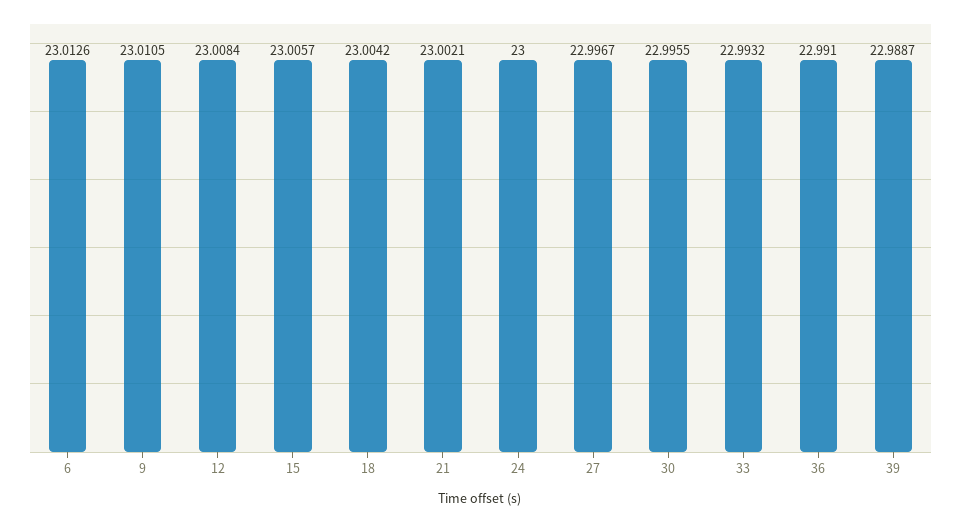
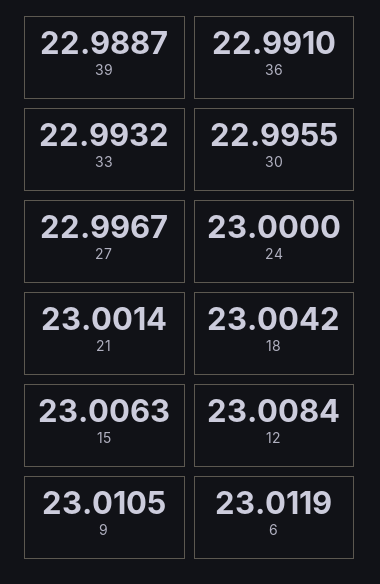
  {
-   "6": 23.0126,
+   "6": 23.0119,
    "9": 23.0105,
    "12": 23.0084,
-   "15": 23.0057,
+   "15": 23.0063,
    "18": 23.0042,
-   "21": 23.0021,
+   "21": 23.0014,
    "24": 23,
    "27": 22.9967,
    "30": 22.9955,
    "33": 22.9932,
    "36": 22.991,
    "39": 22.9887
  }

